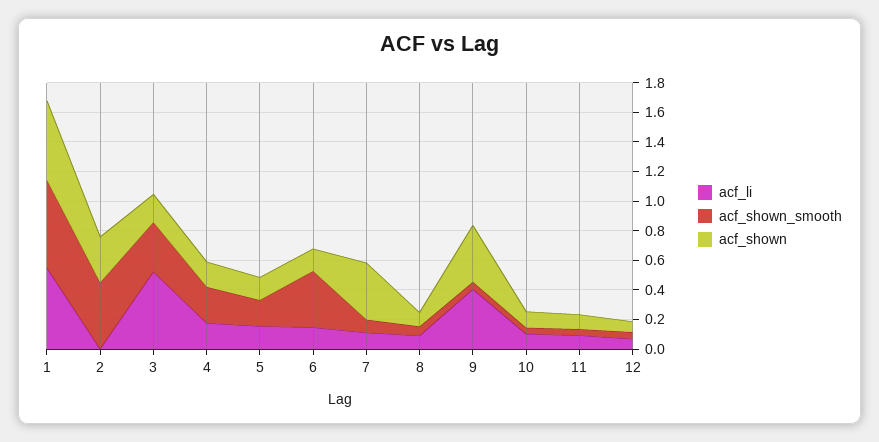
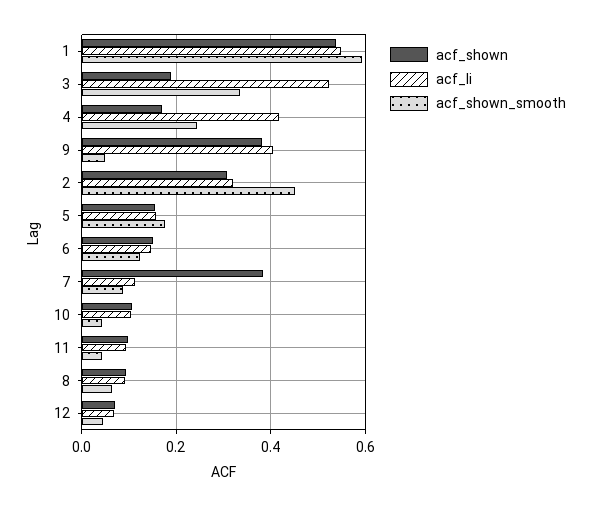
  {
    "acf_li": {
      "1": 0.54,
-     "2": 0,
+     "2": 0.32,
      "3": 0.52,
-     "4": 0.2,
+     "4": 0.42,
      "5": 0.16,
      "6": 0.14,
      "7": 0.12,
      "8": 0.1,
      "9": 0.4,
      "10": 0.1,
      "11": 0.1,
      "12": 0.06
    },
    "acf_shown_smooth": {
      "1": 0.6,
      "2": 0.46,
      "3": 0.34,
      "4": 0.24,
      "5": 0.18,
-     "6": 0.4,
+     "6": 0.12,
      "7": 0.08,
      "8": 0.06,
      "9": 0.04,
      "10": 0.04,
      "11": 0.04,
      "12": 0.04
    },
    "acf_shown": {
      "1": 0.54,
      "2": 0.3,
      "3": 0.18,
      "4": 0.18,
      "5": 0.16,
      "6": 0.16,
      "7": 0.38,
      "8": 0.1,
      "9": 0.38,
      "10": 0.1,
      "11": 0.1,
      "12": 0.08
    }
  }

